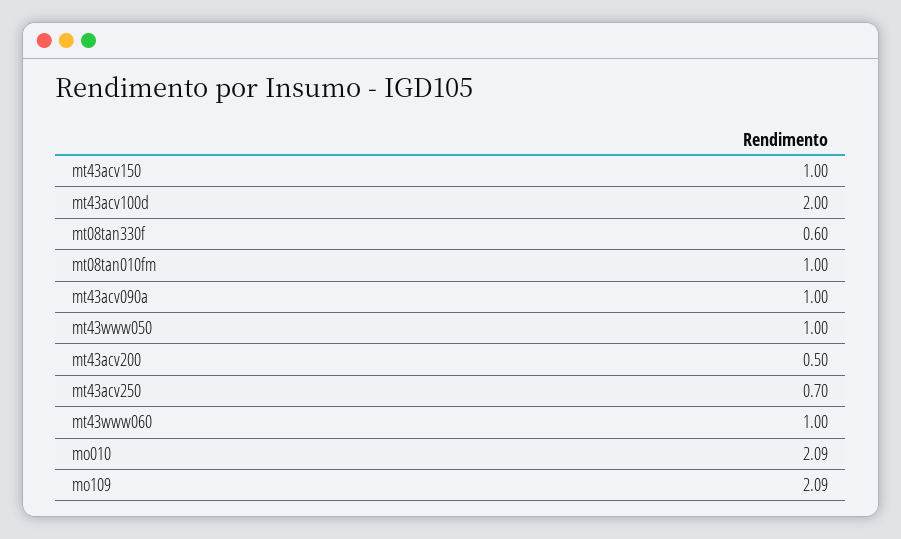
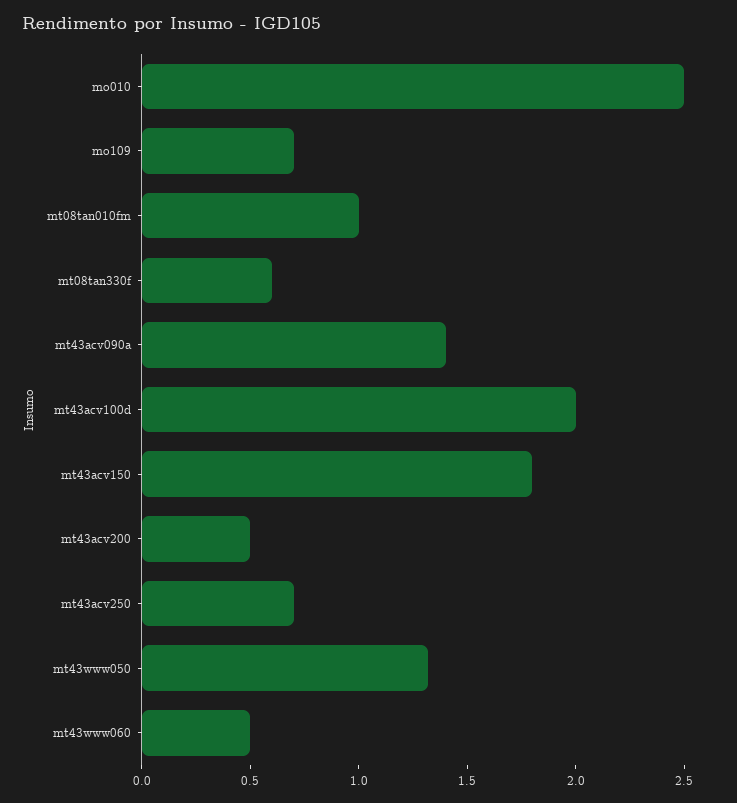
  {
-   "mt43acv150": 1,
+   "mt43acv150": 1.8,
    "mt43acv100d": 2,
    "mt08tan330f": 0.6,
    "mt08tan010fm": 1,
-   "mt43acv090a": 1,
+   "mt43acv090a": 1.4,
-   "mt43www050": 1,
+   "mt43www050": 1.3,
    "mt43acv200": 0.5,
    "mt43acv250": 0.7,
-   "mt43www060": 1,
+   "mt43www060": 0.5,
-   "mo010": 2.09,
+   "mo010": 2.5,
-   "mo109": 2.09
+   "mo109": 0.7
  }

